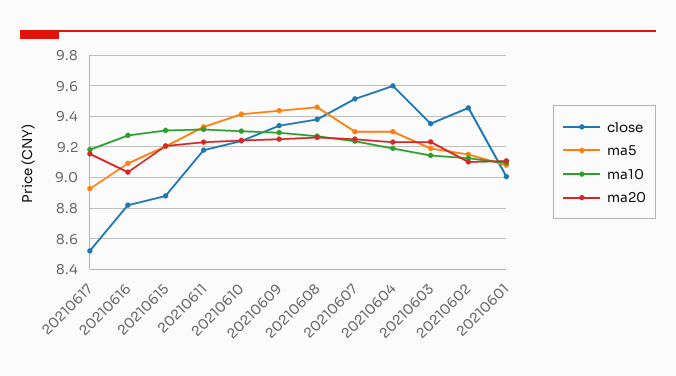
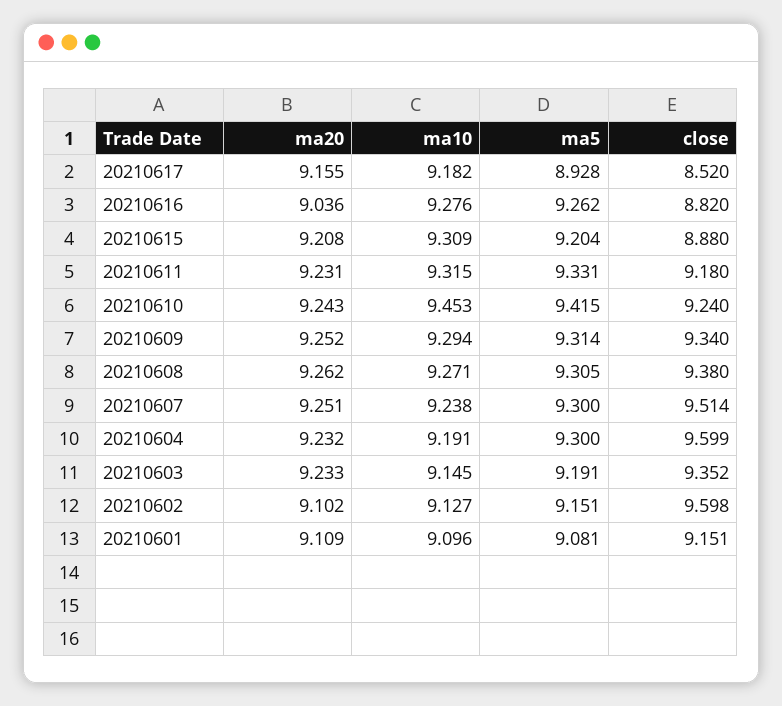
  {
    "close": {
      "20210617": 8.52,
      "20210616": 8.82,
      "20210615": 8.88,
      "20210611": 9.18,
      "20210610": 9.24,
      "20210609": 9.34,
      "20210608": 9.38,
      "20210607": 9.514,
      "20210604": 9.599,
      "20210603": 9.352,
-     "20210602": 9.45,
+     "20210602": 9.598,
-     "20210601": 9
+     "20210601": 9.151
    },
    "ma5": {
      "20210617": 8.928,
-     "20210616": 9.1,
+     "20210616": 9.262,
      "20210615": 9.204,
      "20210611": 9.331,
      "20210610": 9.415,
-     "20210609": 9.45,
+     "20210609": 9.314,
-     "20210608": 9.45,
+     "20210608": 9.305,
      "20210607": 9.3,
      "20210604": 9.3,
      "20210603": 9.191,
      "20210602": 9.151,
      "20210601": 9.081
    },
    "ma10": {
      "20210617": 9.182,
      "20210616": 9.276,
      "20210615": 9.309,
      "20210611": 9.315,
-     "20210610": 9.3,
+     "20210610": 9.453,
      "20210609": 9.294,
      "20210608": 9.271,
      "20210607": 9.238,
      "20210604": 9.191,
      "20210603": 9.145,
      "20210602": 9.127,
      "20210601": 9.096
    },
    "ma20": {
      "20210617": 9.155,
      "20210616": 9.036,
      "20210615": 9.208,
      "20210611": 9.231,
      "20210610": 9.243,
      "20210609": 9.252,
      "20210608": 9.262,
      "20210607": 9.251,
      "20210604": 9.232,
      "20210603": 9.233,
      "20210602": 9.102,
      "20210601": 9.109
    }
  }

